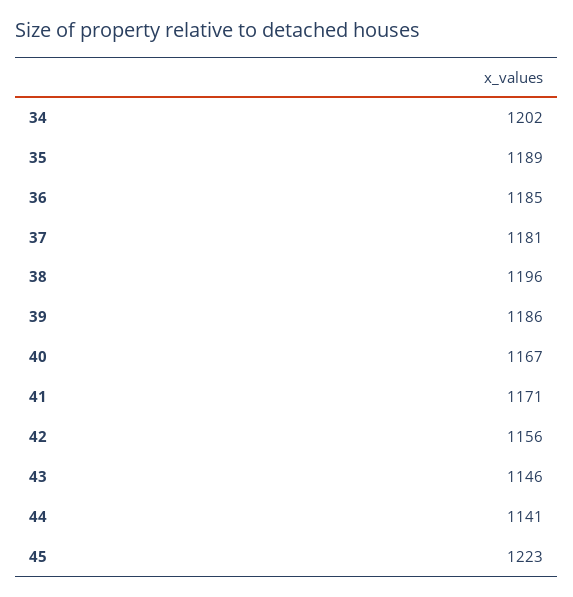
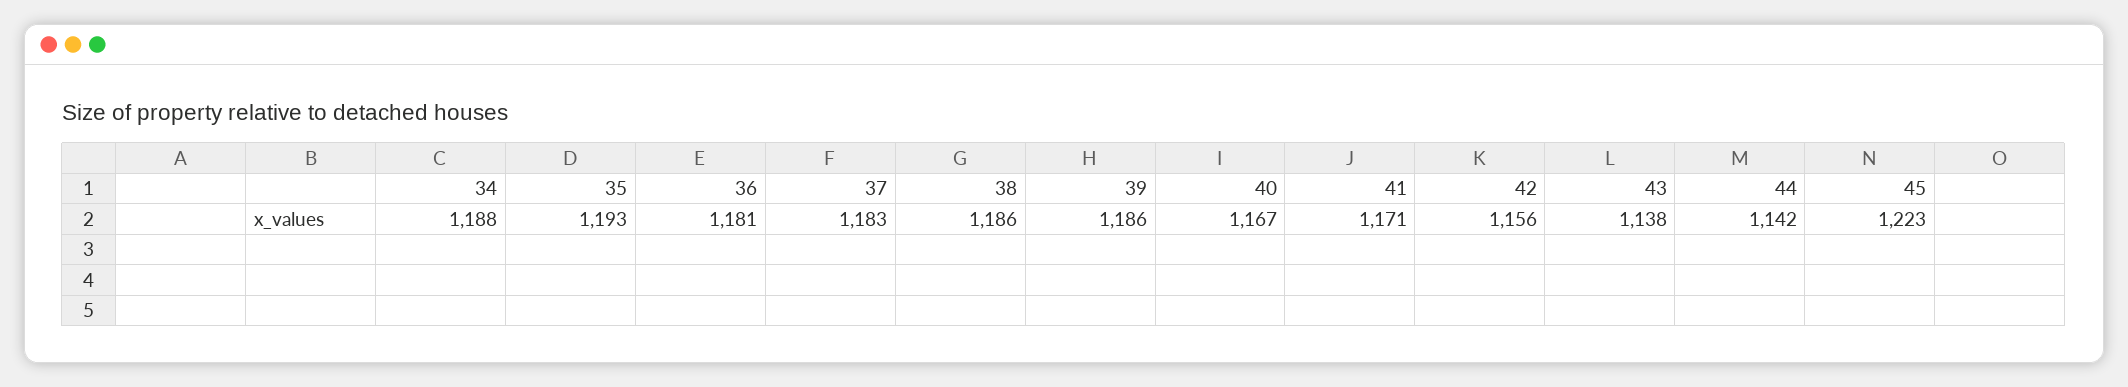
  {
-   "34": 1202,
+   "34": 1188,
-   "35": 1189,
+   "35": 1193,
-   "36": 1185,
+   "36": 1181,
-   "37": 1181,
+   "37": 1183,
-   "38": 1196,
+   "38": 1186,
    "39": 1186,
    "40": 1167,
    "41": 1171,
    "42": 1156,
-   "43": 1146,
+   "43": 1138,
-   "44": 1141,
+   "44": 1142,
    "45": 1223
  }

